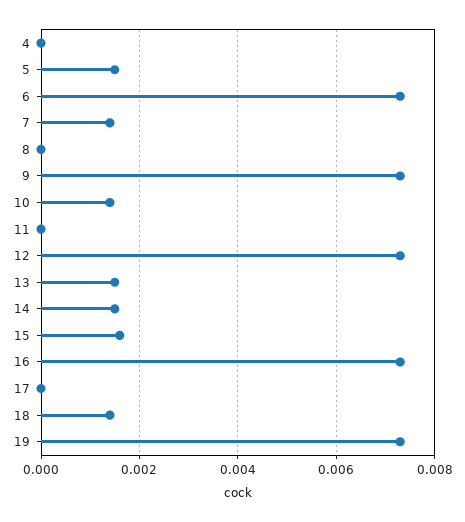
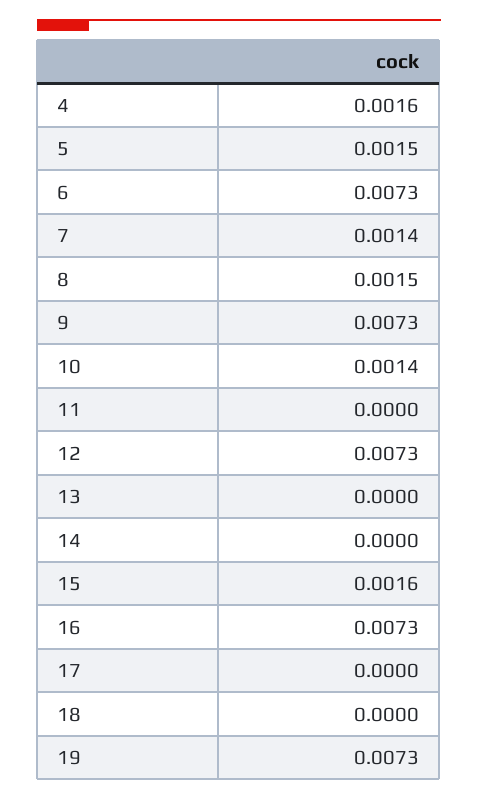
  {
-   "4": 0,
+   "4": 0.0016,
    "5": 0.0015,
    "6": 0.0073,
    "7": 0.0014,
-   "8": 0,
+   "8": 0.0015,
    "9": 0.0073,
    "10": 0.0014,
    "11": 0,
    "12": 0.0073,
-   "13": 0.0015,
+   "13": 0,
-   "14": 0.0015,
+   "14": 0,
    "15": 0.0016,
    "16": 0.0073,
    "17": 0,
-   "18": 0.0015,
+   "18": 0,
    "19": 0.0073
  }

